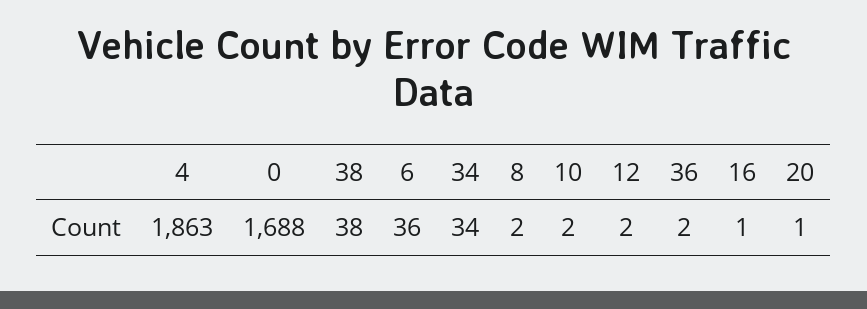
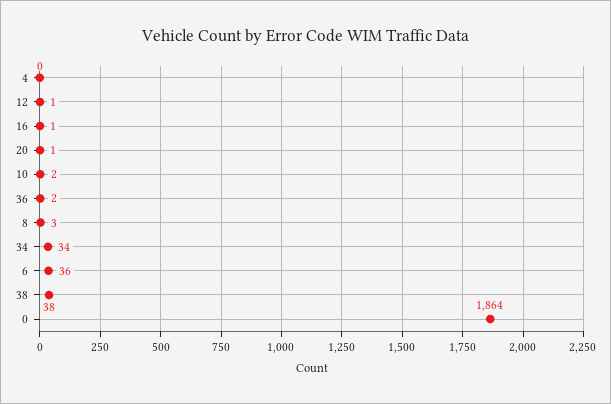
  {
-   "4": 1863,
+   "4": 0,
-   "0": 1688,
+   "0": 1864,
    "38": 38,
    "6": 36,
    "34": 34,
-   "8": 2,
+   "8": 3,
    "10": 2,
-   "12": 2,
+   "12": 1,
    "36": 2,
    "16": 1,
    "20": 1
  }

